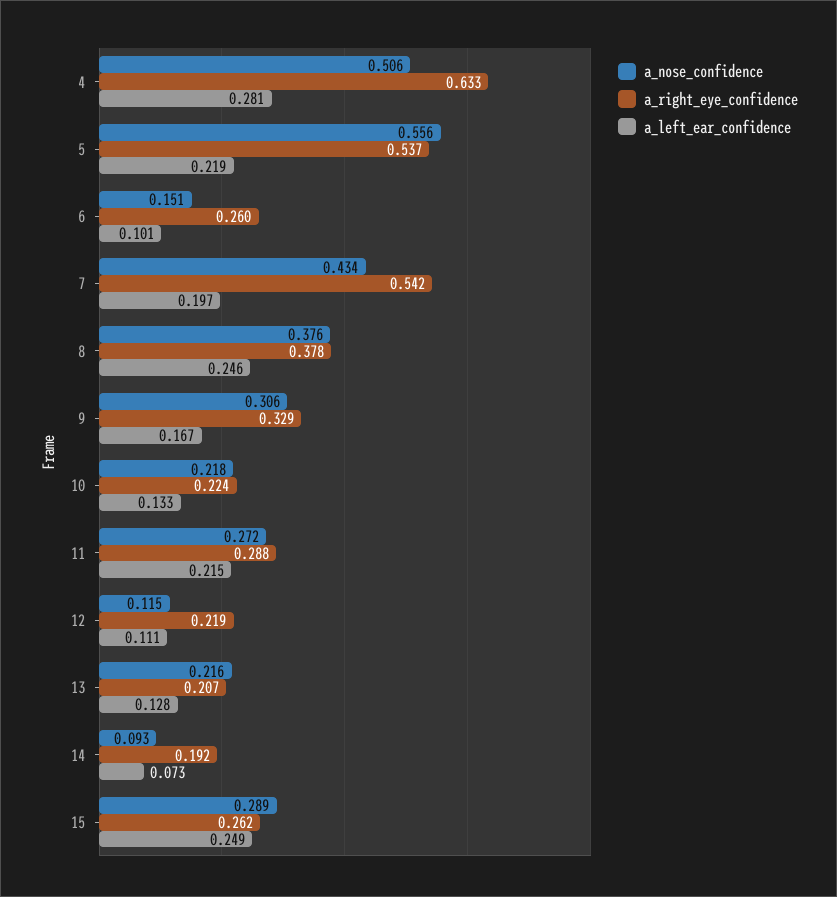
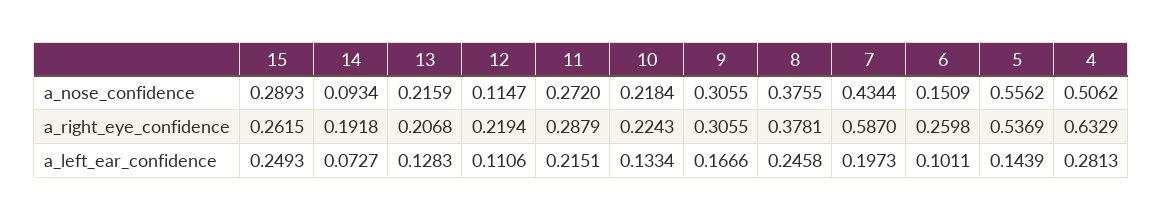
  {
    "a_nose_confidence": {
      "4": 0.5062,
      "5": 0.5562,
      "6": 0.1509,
      "7": 0.4344,
      "8": 0.3755,
      "9": 0.3055,
      "10": 0.2184,
      "11": 0.272,
      "12": 0.1147,
      "13": 0.2159,
      "14": 0.0934,
      "15": 0.2893
    },
    "a_right_eye_confidence": {
      "4": 0.6329,
      "5": 0.5369,
      "6": 0.2598,
-     "7": 0.542,
+     "7": 0.587,
      "8": 0.3781,
-     "9": 0.329,
+     "9": 0.3055,
      "10": 0.2243,
      "11": 0.2879,
      "12": 0.2194,
      "13": 0.2068,
      "14": 0.1918,
      "15": 0.2615
    },
    "a_left_ear_confidence": {
      "4": 0.2813,
-     "5": 0.219,
+     "5": 0.1439,
      "6": 0.1011,
      "7": 0.1973,
      "8": 0.2458,
      "9": 0.1666,
      "10": 0.1334,
      "11": 0.2151,
      "12": 0.1106,
      "13": 0.1283,
      "14": 0.0727,
      "15": 0.2493
    }
  }

